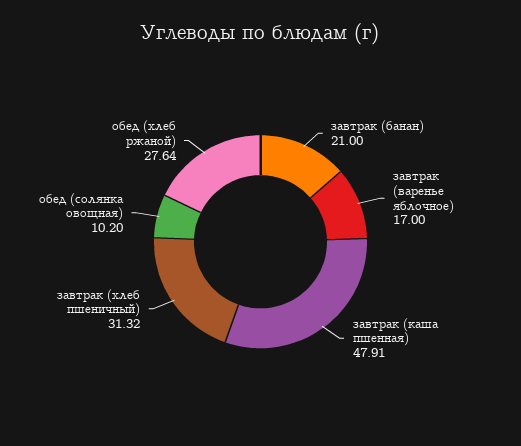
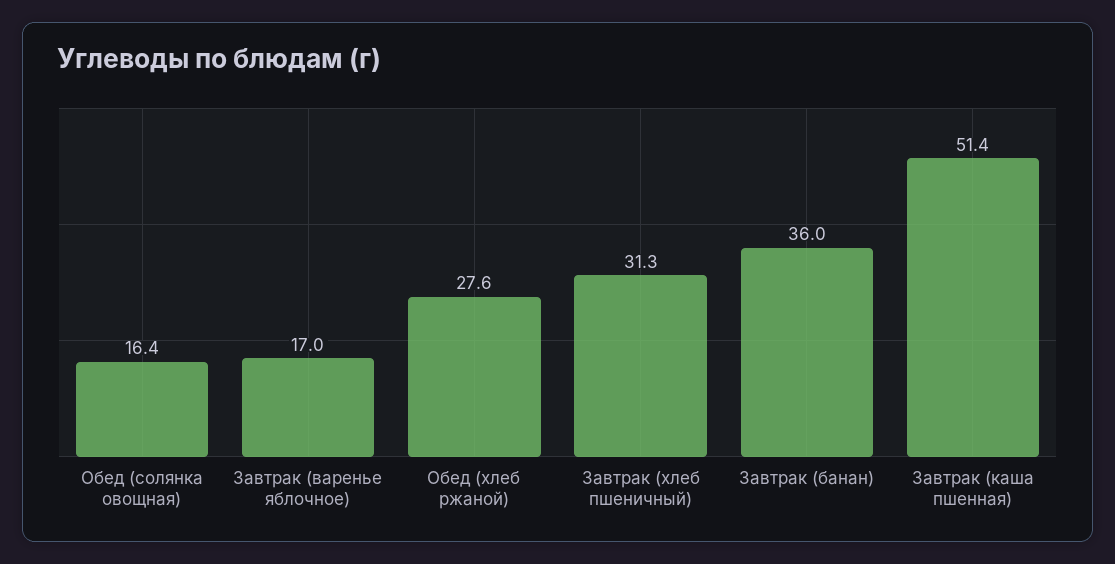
  {
-   "завтрак (банан)": 21,
+   "завтрак (банан)": 36,
    "завтрак (варенье яблочное)": 17,
-   "завтрак (каша пшенная)": 47.91,
+   "завтрак (каша пшенная)": 51.4,
    "завтрак (хлеб пшеничный)": 31.32,
-   "обед (солянка овощная)": 10.2,
+   "обед (солянка овощная)": 16.4,
    "обед (хлеб ржаной)": 27.64
  }

